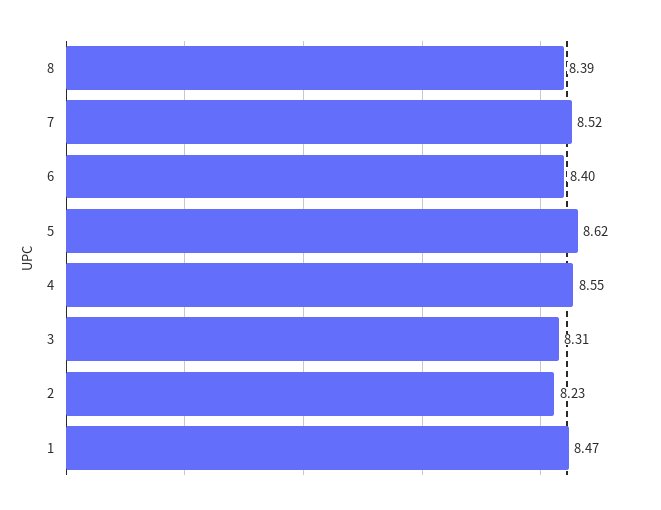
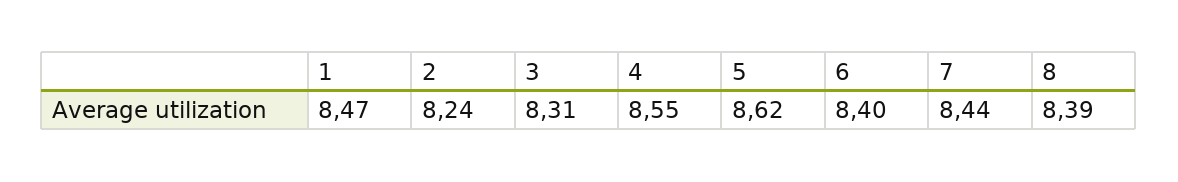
  {
    "8": 8.39,
-   "7": 8.52,
+   "7": 8.44,
    "6": 8.4,
    "5": 8.62,
    "4": 8.55,
    "3": 8.31,
-   "2": 8.23,
+   "2": 8.24,
    "1": 8.47
  }

